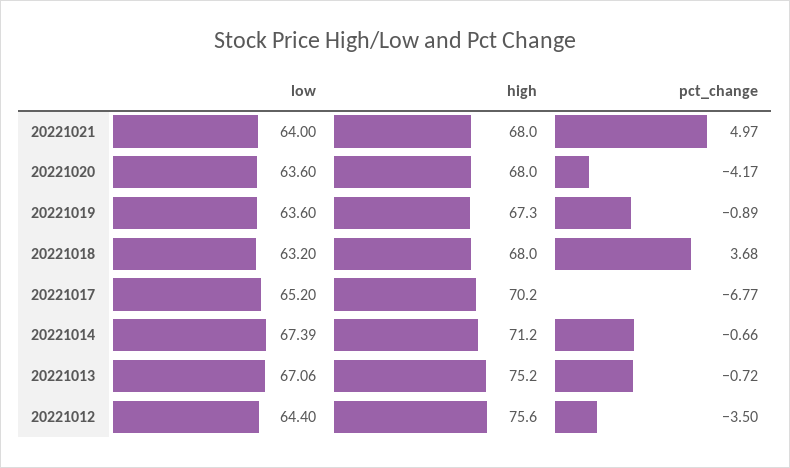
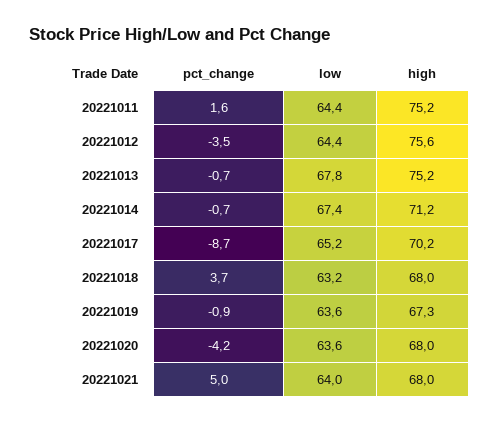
  {
    "low": {
      "20221021": 64,
      "20221020": 63.6,
      "20221019": 63.6,
      "20221018": 63.2,
      "20221017": 65.2,
      "20221014": 67.39,
-     "20221013": 67.06,
+     "20221013": 67.8,
-     "20221012": 64.4
+     "20221012": 64.4,
+     "20221011": 64.4
    },
    "high": {
      "20221021": 68,
      "20221020": 68,
      "20221019": 67.3,
      "20221018": 68,
      "20221017": 70.2,
      "20221014": 71.2,
      "20221013": 75.2,
-     "20221012": 75.6
+     "20221012": 75.6,
+     "20221011": 75.2
    },
    "pct_change": {
      "20221021": 4.97,
      "20221020": -4.17,
      "20221019": -0.89,
      "20221018": 3.68,
-     "20221017": -6.77,
+     "20221017": -8.7,
      "20221014": -0.66,
      "20221013": -0.72,
-     "20221012": -3.5
+     "20221012": -3.5,
+     "20221011": 1.6
    }
  }

